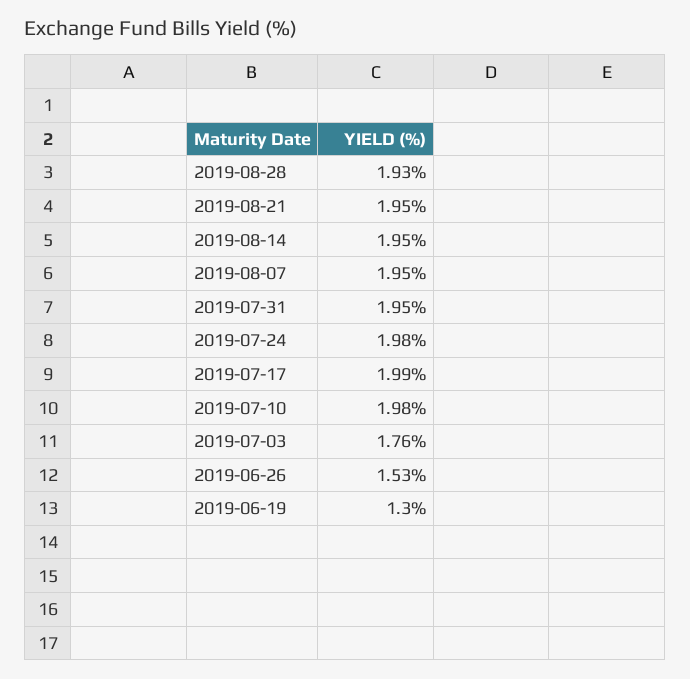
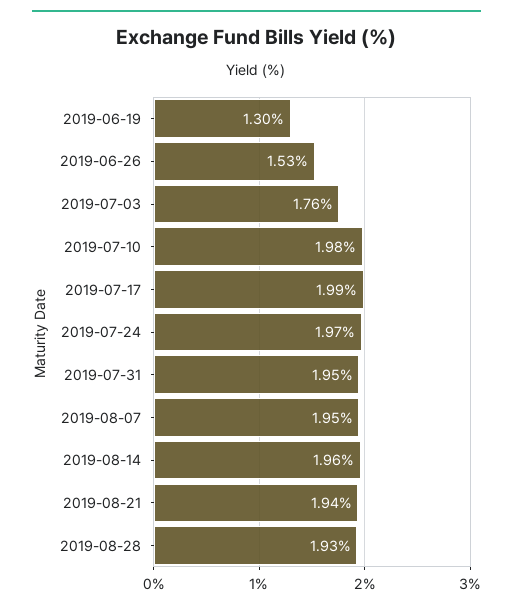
  {
    "2019-08-28": 1.93,
-   "2019-08-21": 1.95,
+   "2019-08-21": 1.94,
-   "2019-08-14": 1.95,
+   "2019-08-14": 1.96,
    "2019-08-07": 1.95,
    "2019-07-31": 1.95,
-   "2019-07-24": 1.98,
+   "2019-07-24": 1.97,
    "2019-07-17": 1.99,
    "2019-07-10": 1.98,
    "2019-07-03": 1.76,
    "2019-06-26": 1.53,
    "2019-06-19": 1.3
  }

